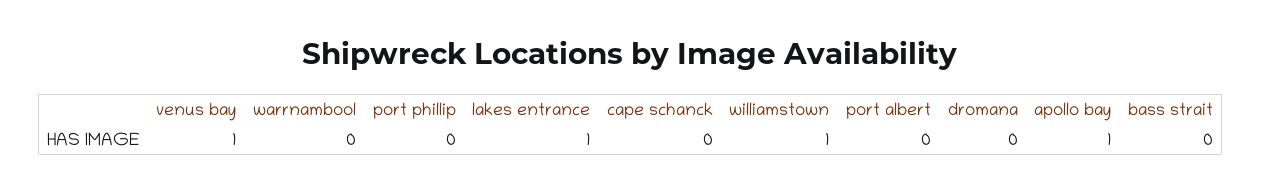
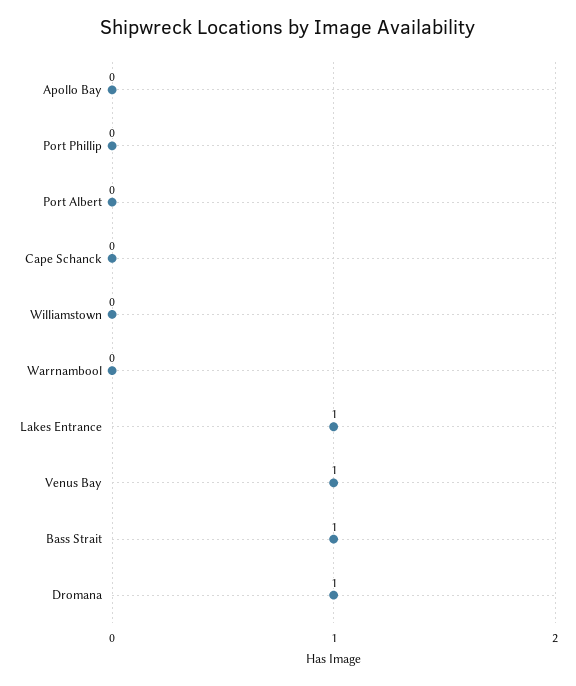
  {
    "venus bay": 1,
    "warrnambool": 0,
    "port phillip": 0,
    "lakes entrance": 1,
    "cape schanck": 0,
-   "williamstown": 1,
+   "williamstown": 0,
    "port albert": 0,
-   "dromana": 0,
+   "dromana": 1,
-   "apollo bay": 1,
+   "apollo bay": 0,
-   "bass strait": 0
+   "bass strait": 1
  }

